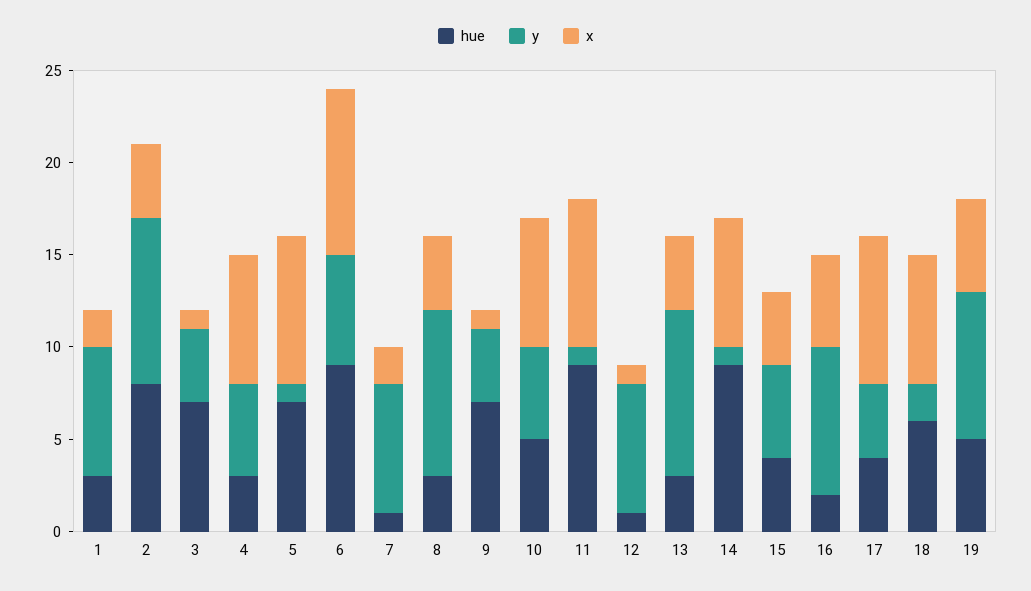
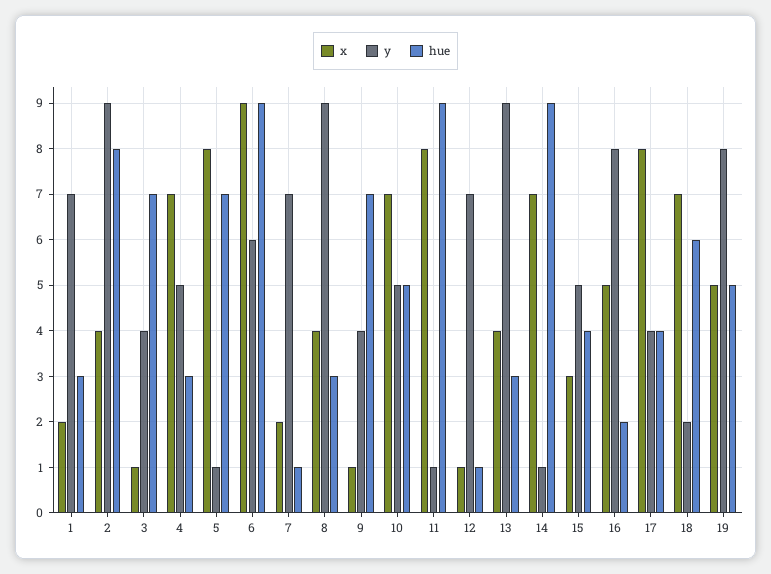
  {
    "hue": {
      "1": 3,
      "2": 8,
      "3": 7,
      "4": 3,
      "5": 7,
      "6": 9,
      "7": 1,
      "8": 3,
      "9": 7,
      "10": 5,
      "11": 9,
      "12": 1,
      "13": 3,
      "14": 9,
      "15": 4,
      "16": 2,
      "17": 4,
      "18": 6,
      "19": 5
    },
    "y": {
      "1": 7,
      "2": 9,
      "3": 4,
      "4": 5,
      "5": 1,
      "6": 6,
      "7": 7,
      "8": 9,
      "9": 4,
      "10": 5,
      "11": 1,
      "12": 7,
      "13": 9,
      "14": 1,
      "15": 5,
      "16": 8,
      "17": 4,
      "18": 2,
      "19": 8
    },
    "x": {
      "1": 2,
      "2": 4,
      "3": 1,
      "4": 7,
      "5": 8,
      "6": 9,
      "7": 2,
      "8": 4,
      "9": 1,
      "10": 7,
      "11": 8,
      "12": 1,
      "13": 4,
      "14": 7,
-     "15": 4,
+     "15": 3,
      "16": 5,
      "17": 8,
      "18": 7,
      "19": 5
    }
  }

